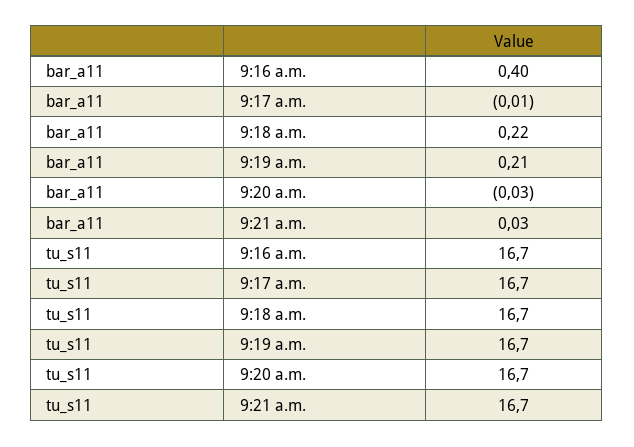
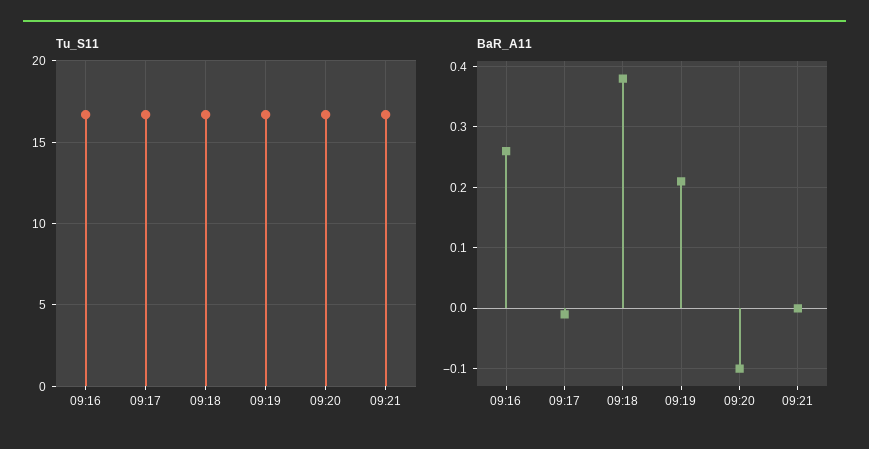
  {
    "bar_a11": {
-     "9:16 a.m.": 0.4,
+     "9:16 a.m.": 0.26,
      "9:17 a.m.": -0.01,
-     "9:18 a.m.": 0.22,
+     "9:18 a.m.": 0.38,
      "9:19 a.m.": 0.21,
-     "9:20 a.m.": -0.03,
+     "9:20 a.m.": -0.1,
-     "9:21 a.m.": 0.03
+     "9:21 a.m.": 0
    },
    "tu_s11": {
      "9:16 a.m.": 16.7,
      "9:17 a.m.": 16.7,
      "9:18 a.m.": 16.7,
      "9:19 a.m.": 16.7,
      "9:20 a.m.": 16.7,
      "9:21 a.m.": 16.7
    }
  }

